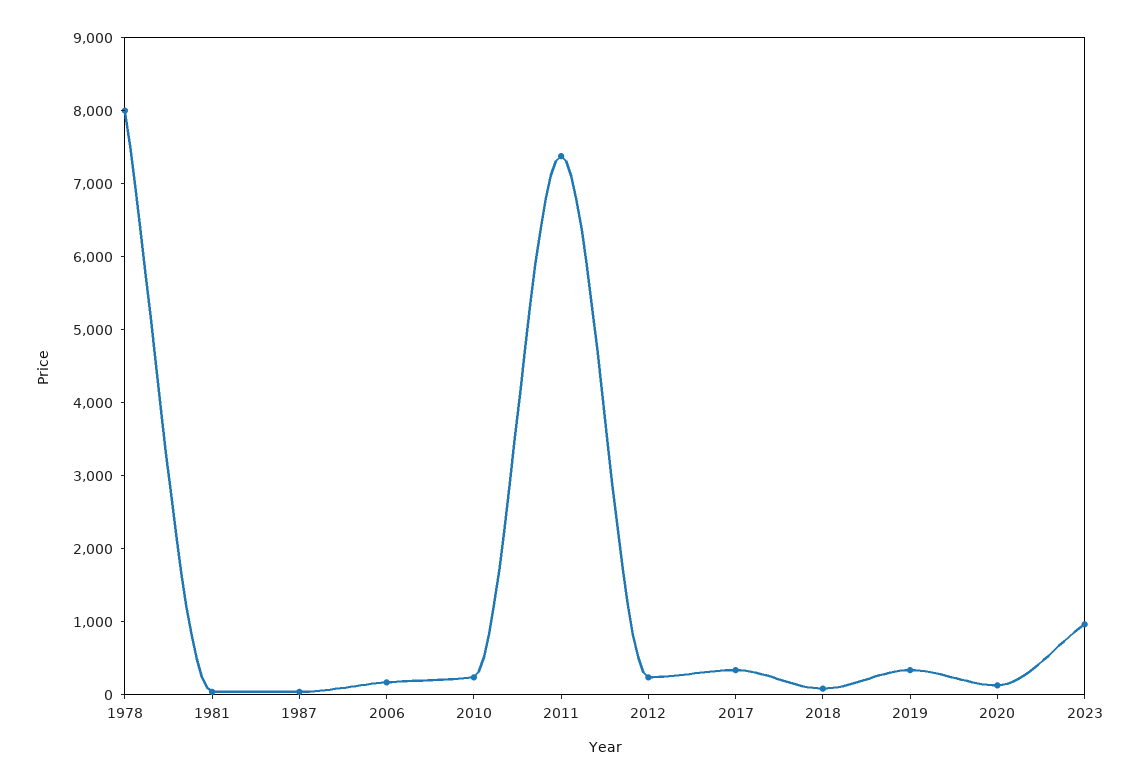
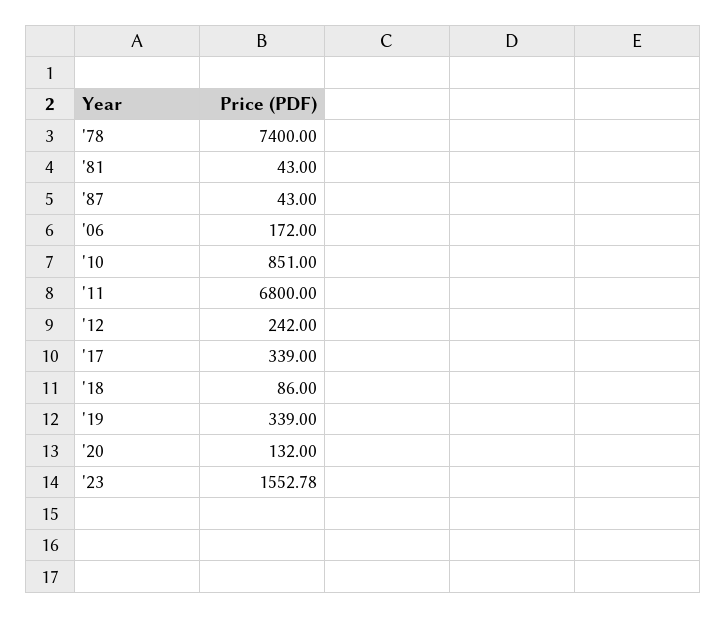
  {
-   "1978": 8000,
+   "1978": 7400,
    "1981": 43,
    "1987": 43,
    "2006": 172,
-   "2010": 200,
+   "2010": 851,
-   "2011": 7400,
+   "2011": 6800,
    "2012": 242,
    "2017": 339,
    "2018": 86,
    "2019": 339,
    "2020": 132,
-   "2023": 1000
+   "2023": 1552.78
  }

